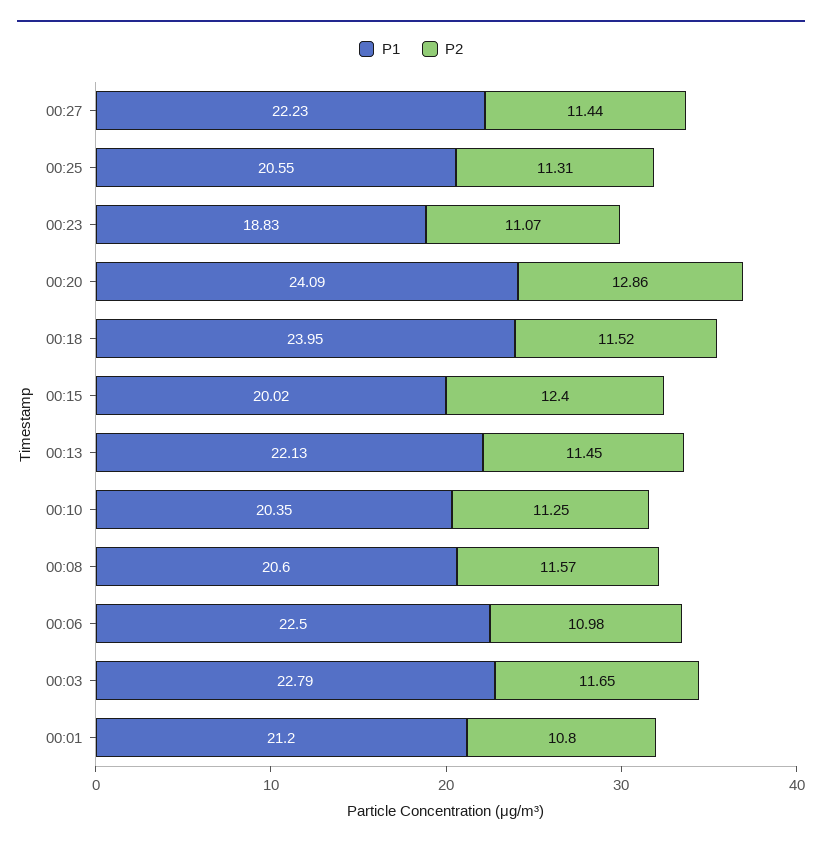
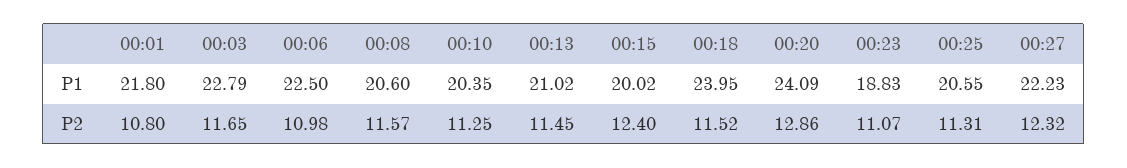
  {
    "P1": {
      "00:27": 22.23,
      "00:25": 20.55,
      "00:23": 18.83,
      "00:20": 24.09,
      "00:18": 23.95,
      "00:15": 20.02,
-     "00:13": 22.13,
+     "00:13": 21.02,
      "00:10": 20.35,
      "00:08": 20.6,
      "00:06": 22.5,
      "00:03": 22.79,
-     "00:01": 21.2
+     "00:01": 21.8
    },
    "P2": {
-     "00:27": 11.44,
+     "00:27": 12.32,
      "00:25": 11.31,
      "00:23": 11.07,
      "00:20": 12.86,
      "00:18": 11.52,
      "00:15": 12.4,
      "00:13": 11.45,
      "00:10": 11.25,
      "00:08": 11.57,
      "00:06": 10.98,
      "00:03": 11.65,
      "00:01": 10.8
    }
  }

